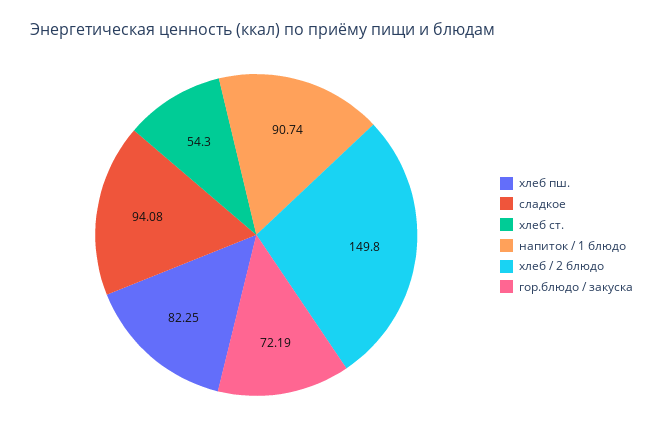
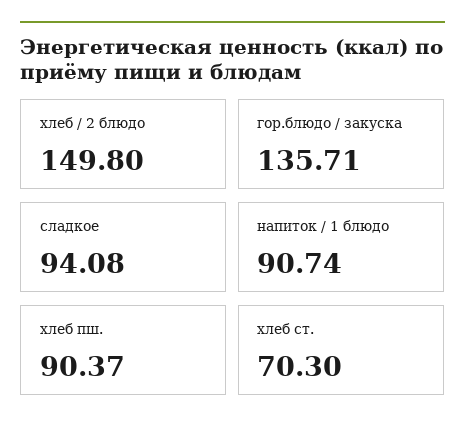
  {
-   "хлеб пш.": 82.25,
+   "хлеб пш.": 90.37,
    "сладкое": 94.08,
-   "хлеб ст.": 54.3,
+   "хлеб ст.": 70.3,
    "напиток / 1 блюдо": 90.74,
    "хлеб / 2 блюдо": 149.8,
-   "гор.блюдо / закуска": 72.19
+   "гор.блюдо / закуска": 135.71
  }

